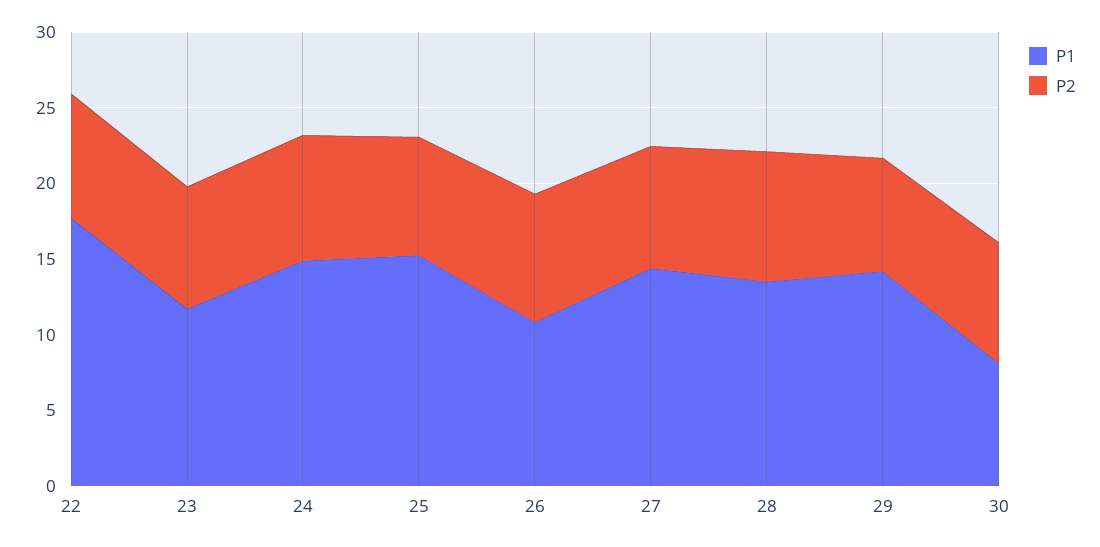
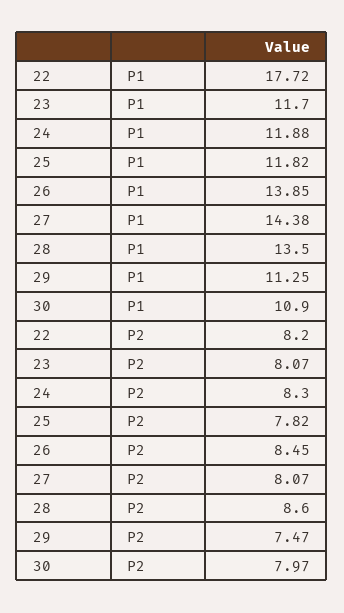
  {
    "P1": {
      "22": 17.72,
      "23": 11.7,
-     "24": 15,
+     "24": 11.88,
-     "25": 15,
+     "25": 11.82,
-     "26": 11,
+     "26": 13.85,
      "27": 14.38,
      "28": 13.5,
-     "29": 14,
+     "29": 11.25,
-     "30": 8
+     "30": 10.9
    },
    "P2": {
      "22": 8.2,
      "23": 8.07,
      "24": 8.3,
      "25": 7.82,
      "26": 8.45,
      "27": 8.07,
      "28": 8.6,
      "29": 7.47,
      "30": 7.97
    }
  }

